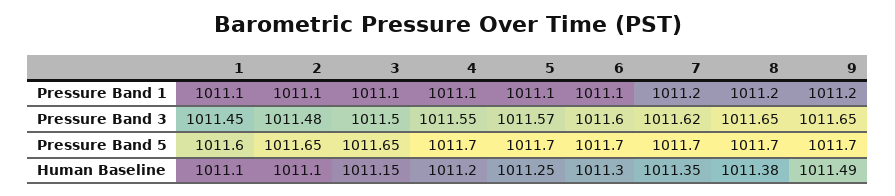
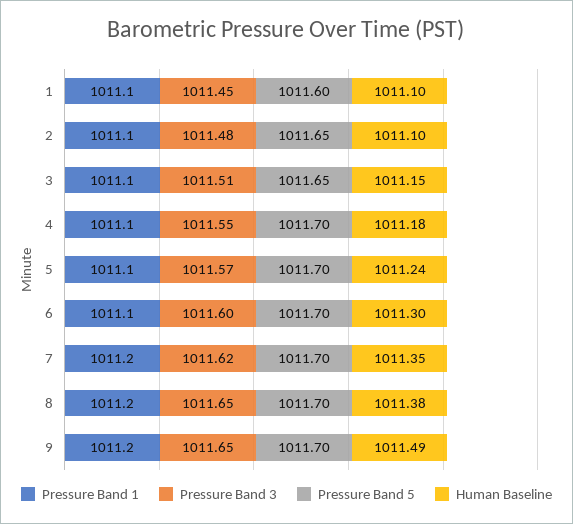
  {
    "Pressure Band 1": {
      "1": 1011.1,
      "2": 1011.1,
      "3": 1011.1,
      "4": 1011.1,
      "5": 1011.1,
      "6": 1011.1,
      "7": 1011.2,
      "8": 1011.2,
      "9": 1011.2
    },
    "Pressure Band 3": {
      "1": 1011.45,
      "2": 1011.48,
-     "3": 1011.5,
+     "3": 1011.51,
      "4": 1011.55,
      "5": 1011.57,
      "6": 1011.6,
      "7": 1011.62,
      "8": 1011.65,
      "9": 1011.65
    },
    "Pressure Band 5": {
      "1": 1011.6,
      "2": 1011.65,
      "3": 1011.65,
      "4": 1011.7,
      "5": 1011.7,
      "6": 1011.7,
      "7": 1011.7,
      "8": 1011.7,
      "9": 1011.7
    },
    "Human Baseline": {
      "1": 1011.1,
      "2": 1011.1,
      "3": 1011.15,
-     "4": 1011.2,
+     "4": 1011.18,
-     "5": 1011.25,
+     "5": 1011.24,
      "6": 1011.3,
      "7": 1011.35,
      "8": 1011.38,
      "9": 1011.49
    }
  }

